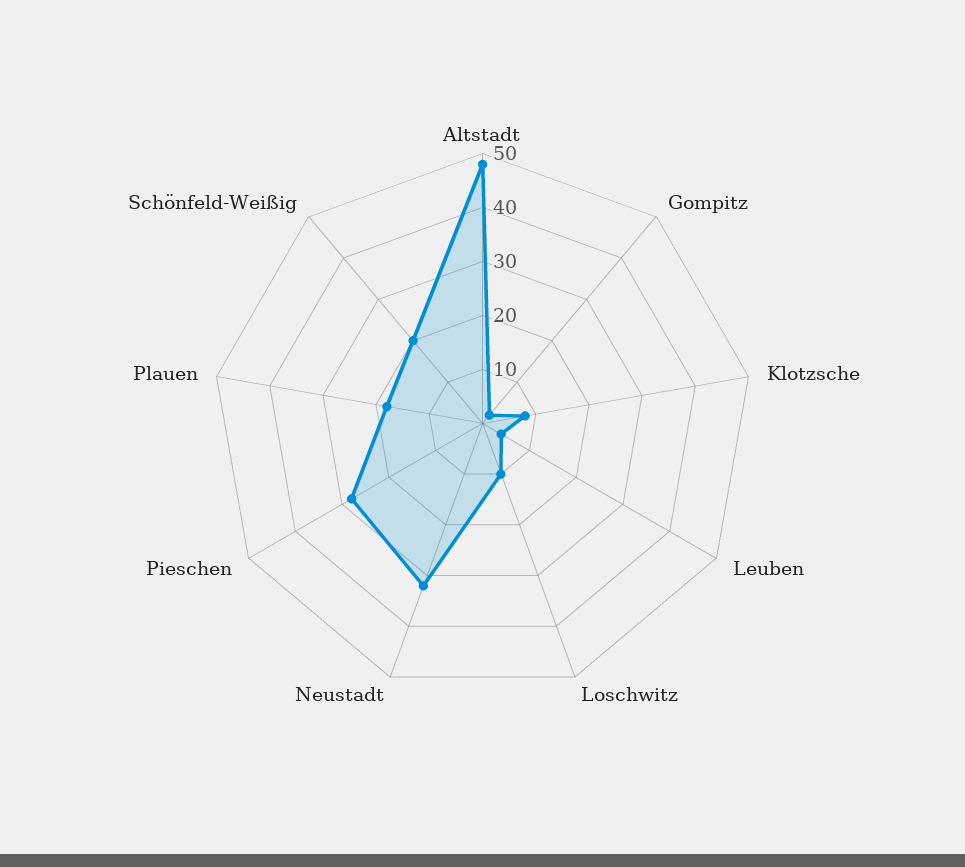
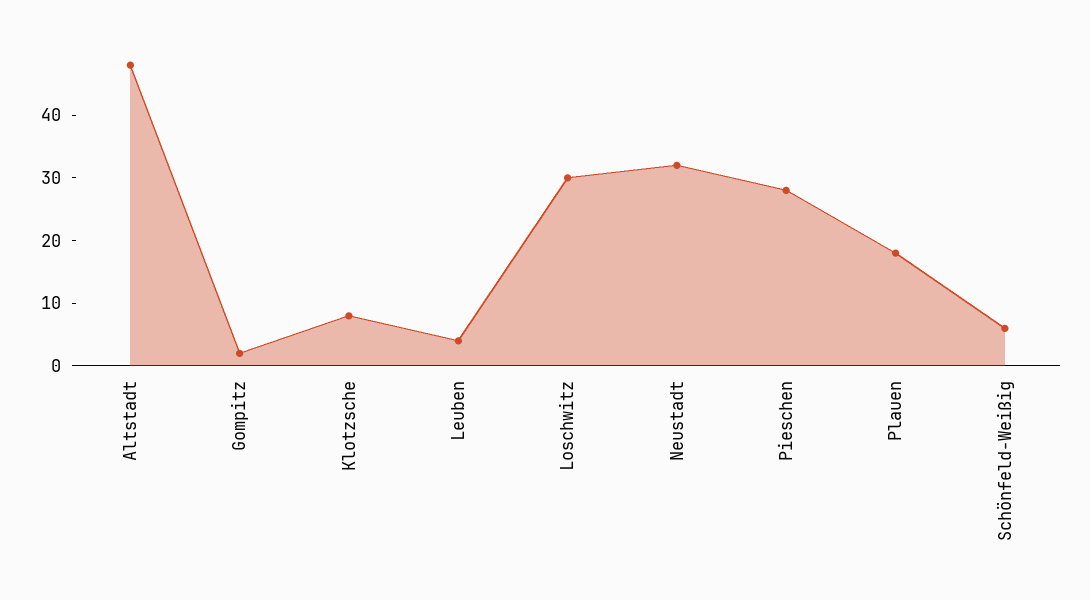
  {
    "Altstadt": 50,
    "Gompitz": 0,
    "Klotzsche": 10,
    "Leuben": 5,
-   "Loschwitz": 10,
+   "Loschwitz": 30,
    "Neustadt": 30,
    "Pieschen": 30,
    "Plauen": 20,
-   "Schönfeld-Weißig": 20
+   "Schönfeld-Weißig": 5
  }

